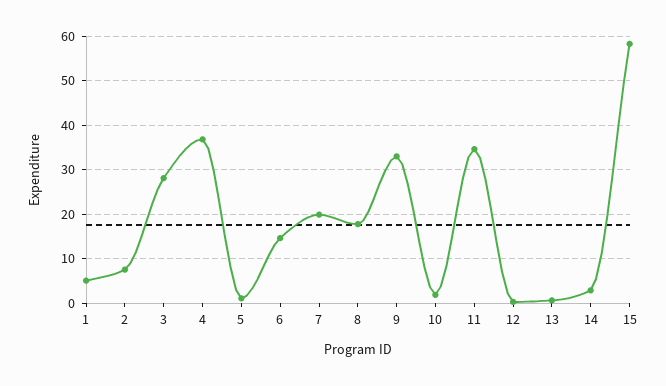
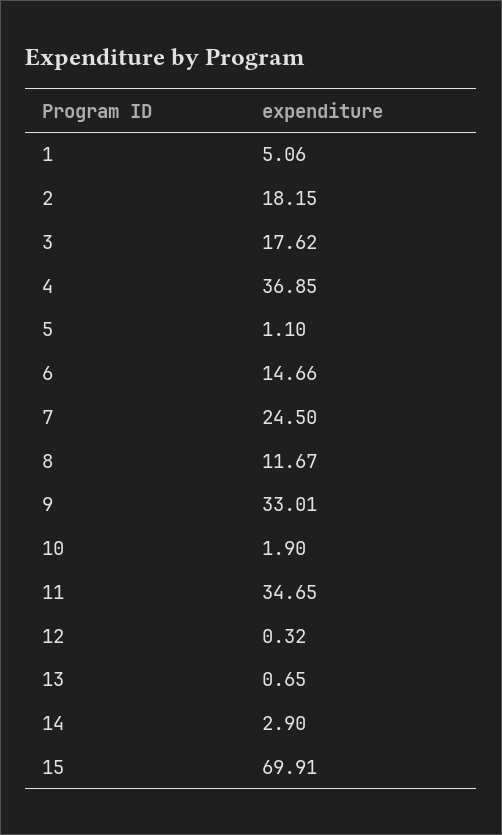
  {
    "1": 5.06,
-   "2": 8,
+   "2": 18.15,
-   "3": 28,
+   "3": 17.62,
    "4": 36.85,
    "5": 1.1,
    "6": 14.66,
-   "7": 20,
+   "7": 24.5,
-   "8": 18,
+   "8": 11.67,
    "9": 33.01,
    "10": 1.9,
    "11": 34.65,
    "12": 0.32,
    "13": 0.65,
    "14": 2.9,
-   "15": 58
+   "15": 69.91
  }

